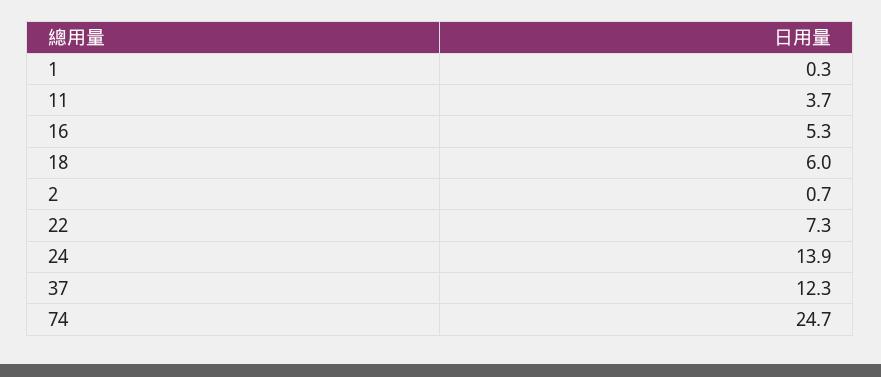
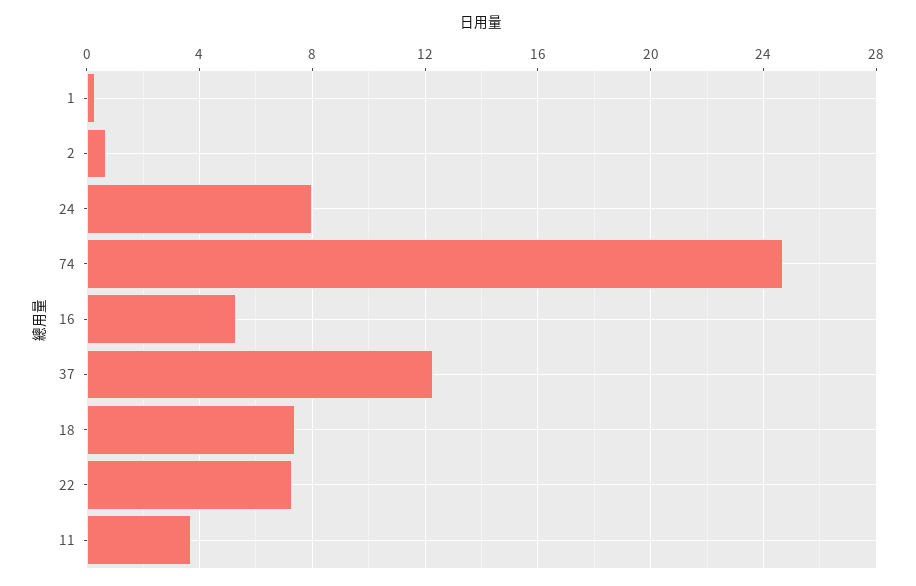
  {
    "1": 0.3,
    "11": 3.7,
    "16": 5.3,
-   "18": 6,
+   "18": 7.5,
    "2": 0.7,
    "22": 7.3,
-   "24": 13.9,
+   "24": 8,
    "37": 12.3,
    "74": 24.7
  }

